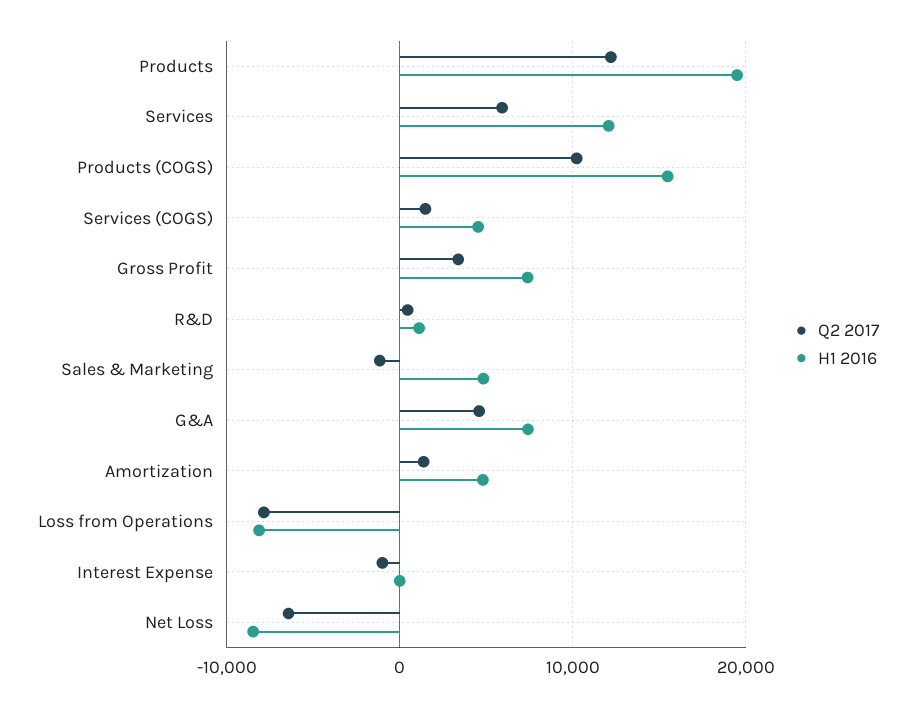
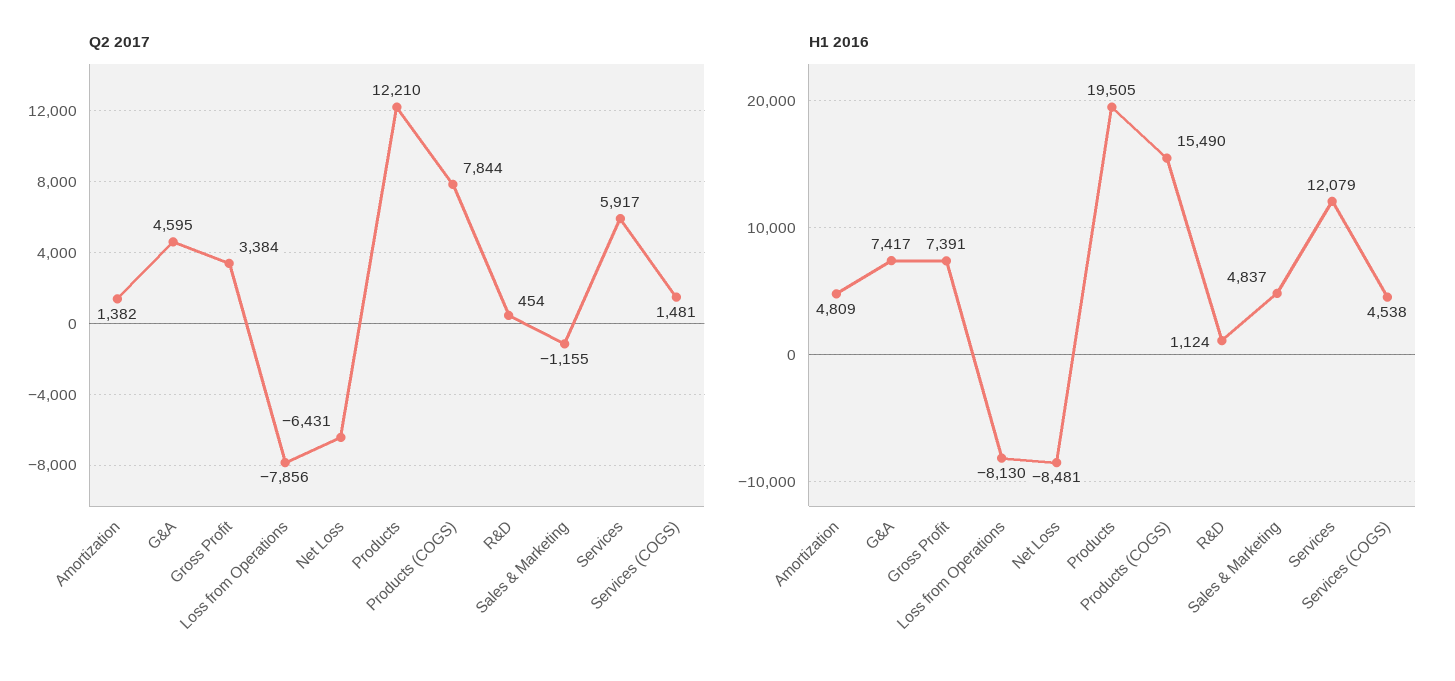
  {
    "Q2 2017": {
      "Products": 12210,
      "Services": 5917,
-     "Products (COGS)": 10000,
+     "Products (COGS)": 7844,
      "Services (COGS)": 1481,
      "Gross Profit": 3384,
      "R&D": 454,
      "Sales & Marketing": -1155,
      "G&A": 4595,
      "Amortization": 1382,
      "Loss from Operations": -7856,
-     "Interest Expense": -1000,
      "Net Loss": -6431
    },
    "H1 2016": {
      "Products": 19505,
      "Services": 12079,
      "Products (COGS)": 15490,
      "Services (COGS)": 4538,
      "Gross Profit": 7391,
      "R&D": 1124,
      "Sales & Marketing": 4837,
      "G&A": 7417,
      "Amortization": 4809,
      "Loss from Operations": -8130,
-     "Interest Expense": 0,
      "Net Loss": -8481
    }
  }

